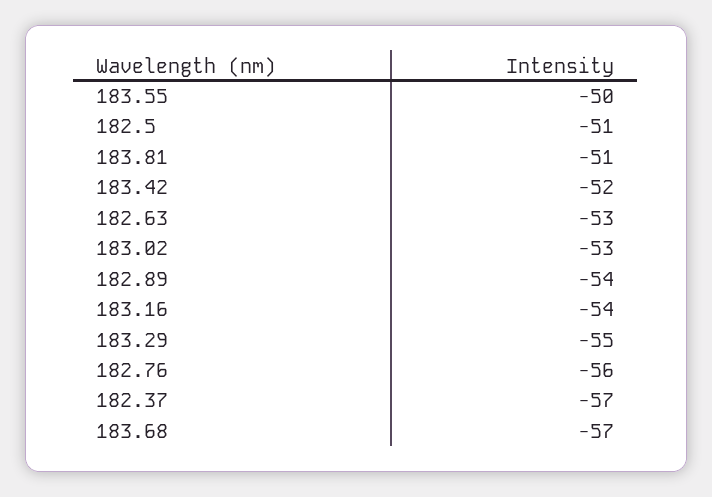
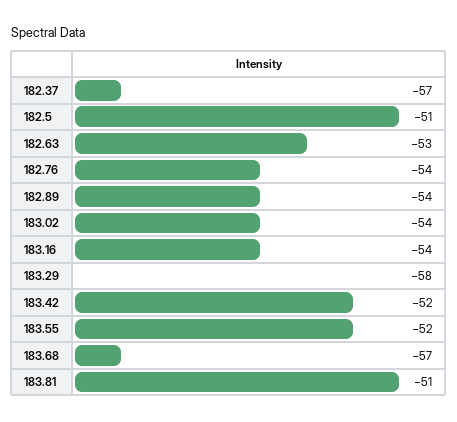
  {
-   "183.55": -50,
+   "183.55": -52,
    "182.5": -51,
    "183.81": -51,
    "183.42": -52,
    "182.63": -53,
-   "183.02": -53,
+   "183.02": -54,
    "182.89": -54,
    "183.16": -54,
-   "183.29": -55,
+   "183.29": -58,
-   "182.76": -56,
+   "182.76": -54,
    "182.37": -57,
    "183.68": -57
  }

